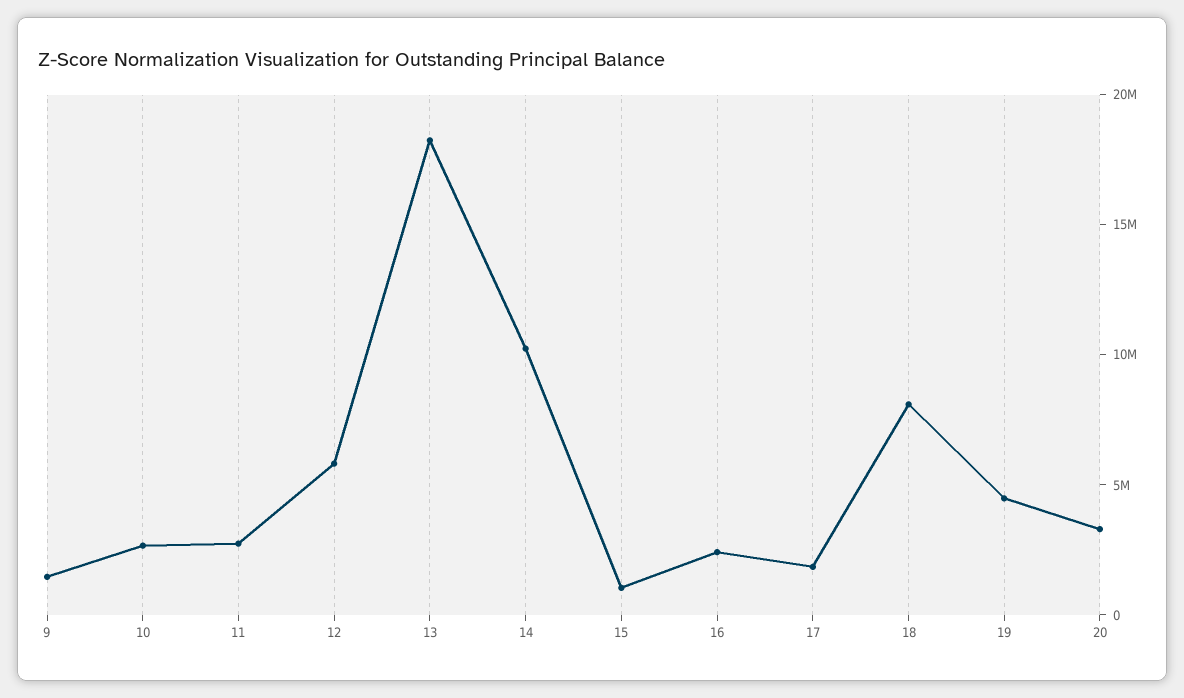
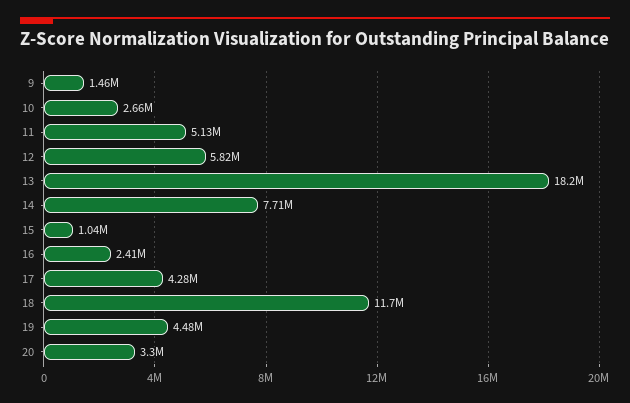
  {
    "9": 1460000,
    "10": 2660000,
-   "11": 3000000,
+   "11": 5130000,
    "12": 5820000,
    "13": 18200000,
-   "14": 10000000,
+   "14": 7710000,
    "15": 1040000,
    "16": 2410000,
-   "17": 2000000,
+   "17": 4280000,
-   "18": 8000000,
+   "18": 11700000,
    "19": 4480000,
    "20": 3300000
  }

